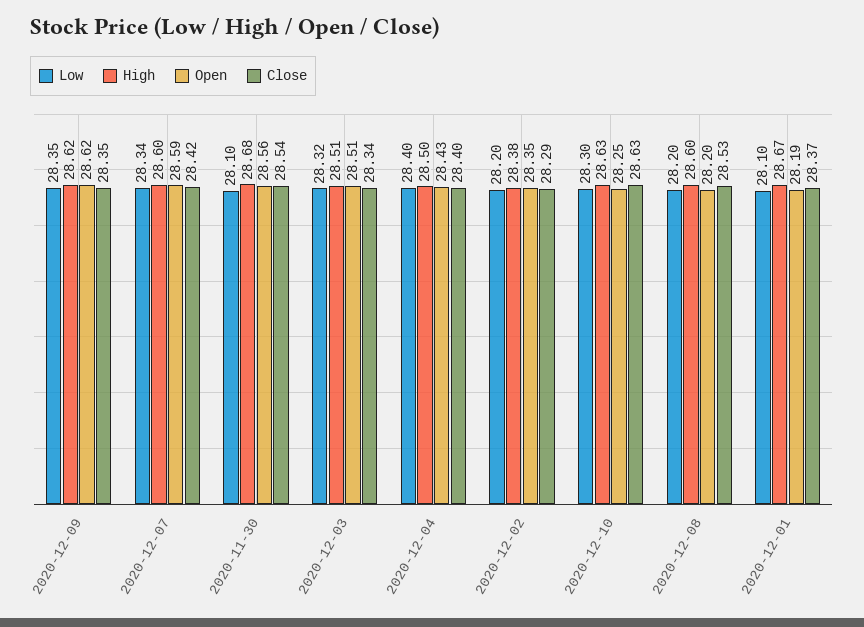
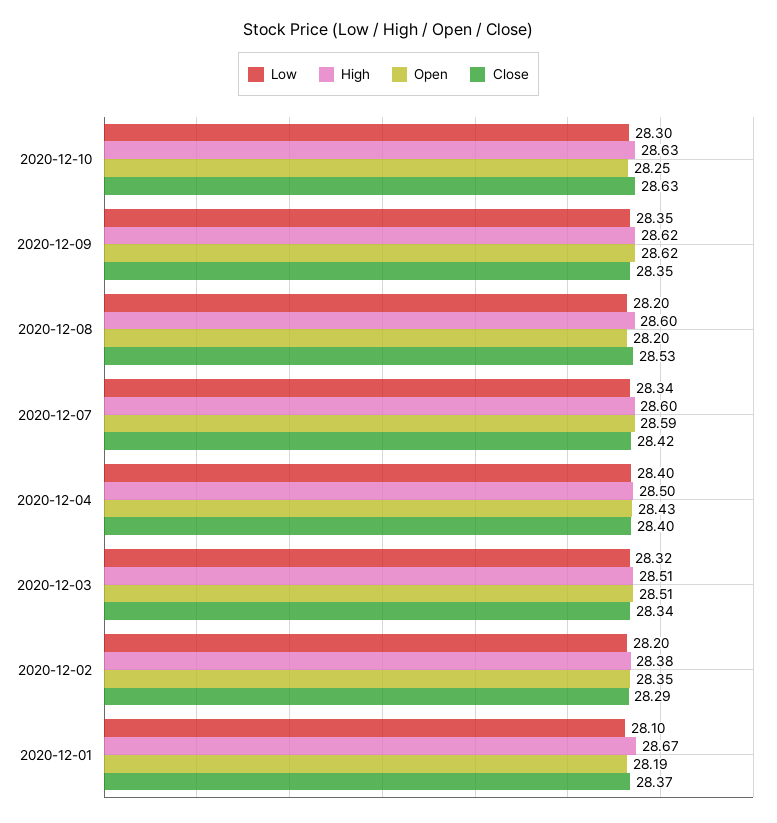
  {
    "Low": {
      "2020-12-09": 28.35,
      "2020-12-07": 28.34,
-     "2020-11-30": 28.1,
      "2020-12-03": 28.32,
      "2020-12-04": 28.4,
      "2020-12-02": 28.2,
      "2020-12-10": 28.3,
      "2020-12-08": 28.2,
      "2020-12-01": 28.1
    },
    "High": {
      "2020-12-09": 28.62,
      "2020-12-07": 28.6,
-     "2020-11-30": 28.68,
      "2020-12-03": 28.51,
      "2020-12-04": 28.5,
      "2020-12-02": 28.38,
      "2020-12-10": 28.63,
      "2020-12-08": 28.6,
      "2020-12-01": 28.67
    },
    "Open": {
      "2020-12-09": 28.62,
      "2020-12-07": 28.59,
-     "2020-11-30": 28.56,
      "2020-12-03": 28.51,
      "2020-12-04": 28.43,
      "2020-12-02": 28.35,
      "2020-12-10": 28.25,
      "2020-12-08": 28.2,
      "2020-12-01": 28.19
    },
    "Close": {
      "2020-12-09": 28.35,
      "2020-12-07": 28.42,
-     "2020-11-30": 28.54,
      "2020-12-03": 28.34,
      "2020-12-04": 28.4,
      "2020-12-02": 28.29,
      "2020-12-10": 28.63,
      "2020-12-08": 28.53,
      "2020-12-01": 28.37
    }
  }

